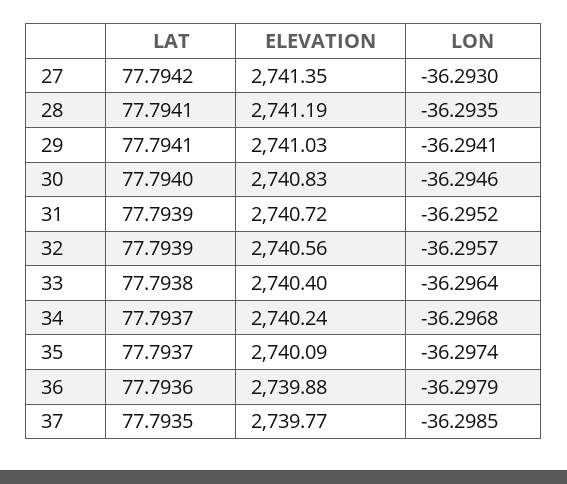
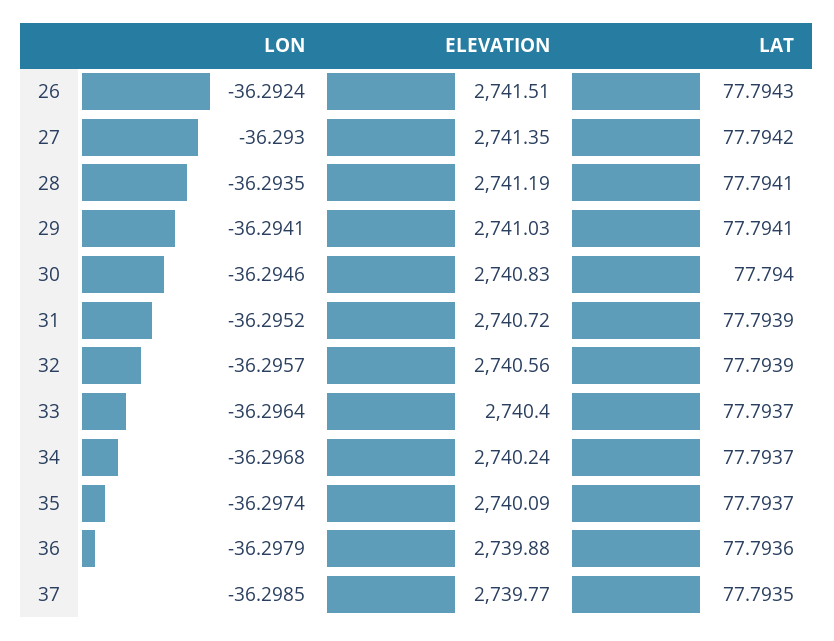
  {
    "LAT": {
      "27": 77.7942,
      "28": 77.7941,
      "29": 77.7941,
      "30": 77.794,
      "31": 77.7939,
      "32": 77.7939,
-     "33": 77.7938,
+     "33": 77.7937,
      "34": 77.7937,
      "35": 77.7937,
      "36": 77.7936,
-     "37": 77.7935
+     "37": 77.7935,
+     "26": 77.7943
    },
    "ELEVATION": {
      "27": 2741.35,
      "28": 2741.19,
      "29": 2741.03,
      "30": 2740.83,
      "31": 2740.72,
      "32": 2740.56,
      "33": 2740.4,
      "34": 2740.24,
      "35": 2740.09,
      "36": 2739.88,
-     "37": 2739.77
+     "37": 2739.77,
+     "26": 2741.51
    },
    "LON": {
      "27": -36.293,
      "28": -36.2935,
      "29": -36.2941,
      "30": -36.2946,
      "31": -36.2952,
      "32": -36.2957,
      "33": -36.2964,
      "34": -36.2968,
      "35": -36.2974,
      "36": -36.2979,
-     "37": -36.2985
+     "37": -36.2985,
+     "26": -36.2924
    }
  }

